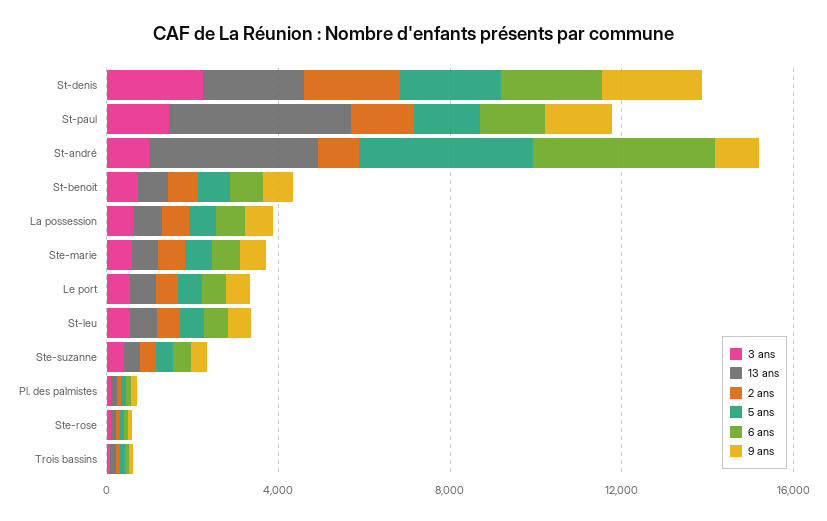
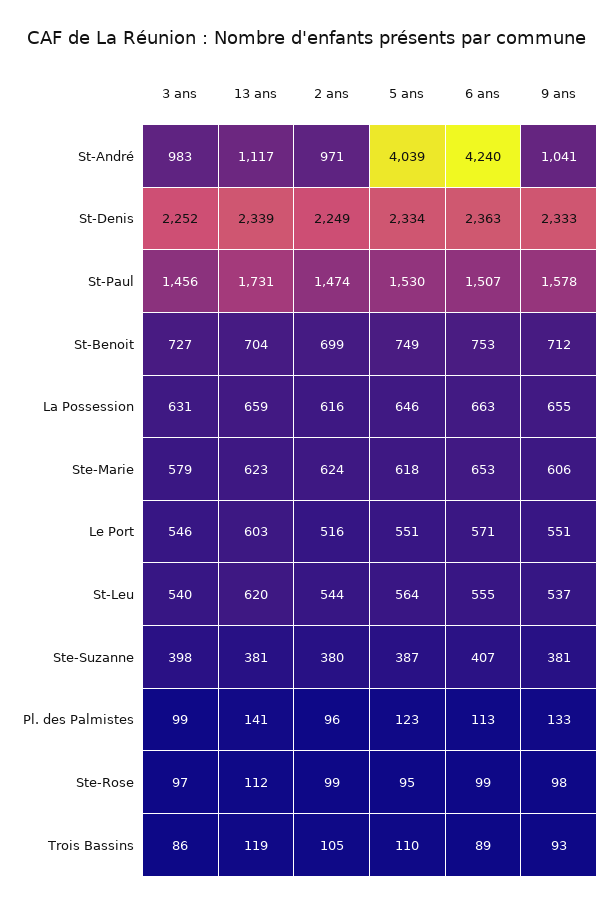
  {
    "3 ans": {
      "St-denis": 2252,
      "St-paul": 1456,
      "St-andré": 983,
      "St-benoit": 727,
      "La possession": 631,
      "Ste-marie": 579,
      "Le port": 546,
      "St-leu": 540,
      "Ste-suzanne": 398,
      "Pl. des palmistes": 99,
      "Ste-rose": 97,
      "Trois bassins": 86
    },
    "13 ans": {
      "St-denis": 2339,
-     "St-paul": 4000,
+     "St-paul": 1731,
-     "St-andré": 4000,
+     "St-andré": 1117,
      "St-benoit": 704,
      "La possession": 659,
      "Ste-marie": 623,
      "Le port": 603,
      "St-leu": 620,
      "Ste-suzanne": 381,
      "Pl. des palmistes": 141,
      "Ste-rose": 112,
      "Trois bassins": 119
    },
    "2 ans": {
      "St-denis": 2249,
      "St-paul": 1474,
      "St-andré": 971,
      "St-benoit": 699,
      "La possession": 616,
      "Ste-marie": 624,
      "Le port": 516,
      "St-leu": 544,
      "Ste-suzanne": 380,
      "Pl. des palmistes": 96,
      "Ste-rose": 99,
      "Trois bassins": 105
    },
    "5 ans": {
      "St-denis": 2334,
      "St-paul": 1530,
      "St-andré": 4039,
      "St-benoit": 749,
      "La possession": 646,
      "Ste-marie": 618,
      "Le port": 551,
      "St-leu": 564,
      "Ste-suzanne": 387,
      "Pl. des palmistes": 123,
      "Ste-rose": 95,
      "Trois bassins": 110
    },
    "6 ans": {
      "St-denis": 2363,
      "St-paul": 1507,
      "St-andré": 4240,
      "St-benoit": 753,
      "La possession": 663,
      "Ste-marie": 653,
      "Le port": 571,
      "St-leu": 555,
      "Ste-suzanne": 407,
      "Pl. des palmistes": 113,
      "Ste-rose": 99,
      "Trois bassins": 89
    },
    "9 ans": {
      "St-denis": 2333,
      "St-paul": 1578,
      "St-andré": 1041,
      "St-benoit": 712,
      "La possession": 655,
      "Ste-marie": 606,
      "Le port": 551,
      "St-leu": 537,
      "Ste-suzanne": 381,
      "Pl. des palmistes": 133,
      "Ste-rose": 98,
      "Trois bassins": 93
    }
  }

